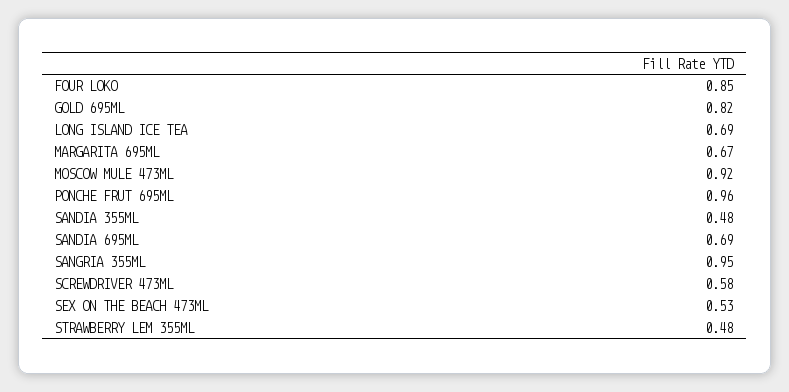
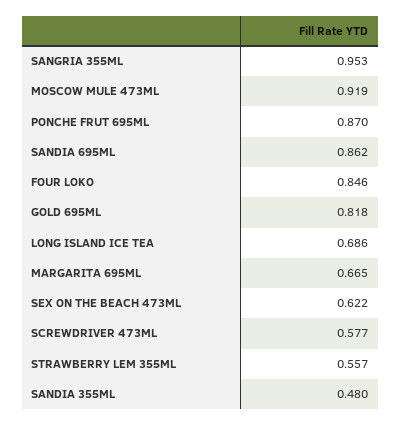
  {
    "FOUR LOKO": 0.846,
    "GOLD 695ML": 0.818,
    "LONG ISLAND ICE TEA": 0.686,
    "MARGARITA 695ML": 0.665,
    "MOSCOW MULE 473ML": 0.919,
-   "PONCHE FRUT 695ML": 0.96,
+   "PONCHE FRUT 695ML": 0.87,
    "SANDIA 355ML": 0.48,
-   "SANDIA 695ML": 0.69,
+   "SANDIA 695ML": 0.862,
    "SANGRIA 355ML": 0.953,
    "SCREWDRIVER 473ML": 0.577,
-   "SEX ON THE BEACH 473ML": 0.53,
+   "SEX ON THE BEACH 473ML": 0.622,
-   "STRAWBERRY LEM 355ML": 0.48
+   "STRAWBERRY LEM 355ML": 0.557
  }

